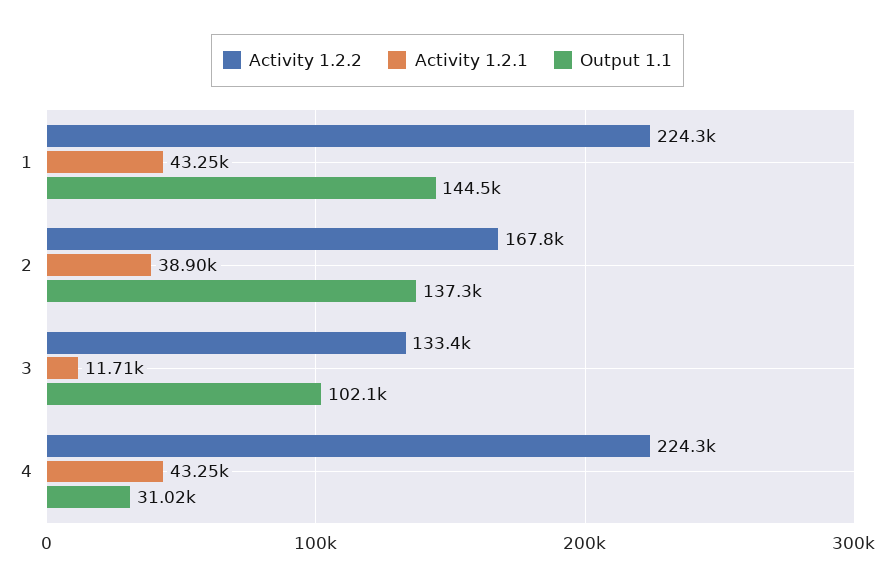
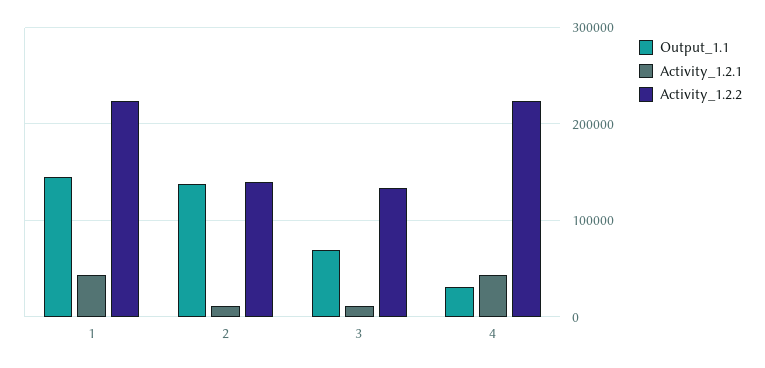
  {
    "Activity 1.2.2": {
      "1": 224300,
-     "2": 167800,
+     "2": 140000,
      "3": 133400,
      "4": 224300
    },
    "Activity 1.2.1": {
      "1": 43250,
-     "2": 38900,
+     "2": 10000,
      "3": 11710,
      "4": 43250
    },
    "Output 1.1": {
      "1": 144500,
      "2": 137300,
-     "3": 102100,
+     "3": 70000,
      "4": 31020
    }
  }

